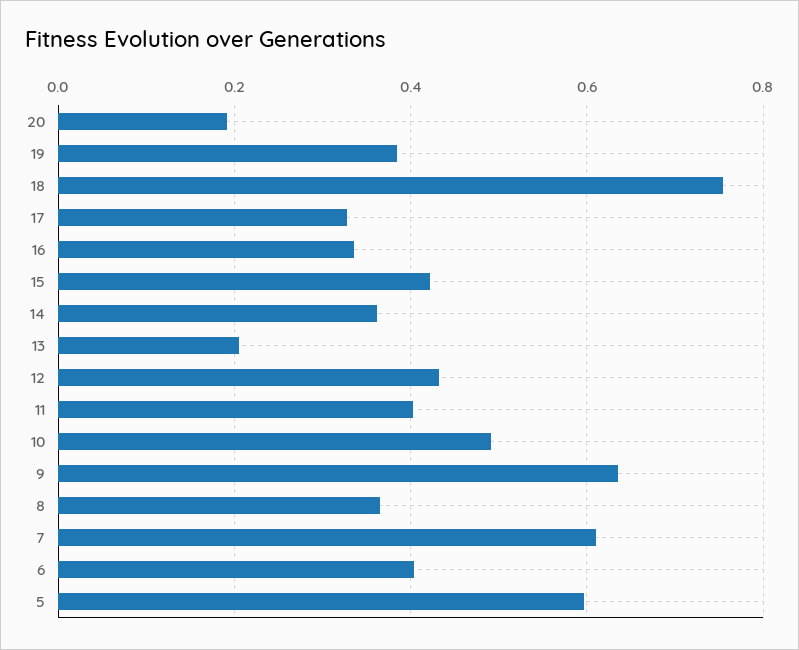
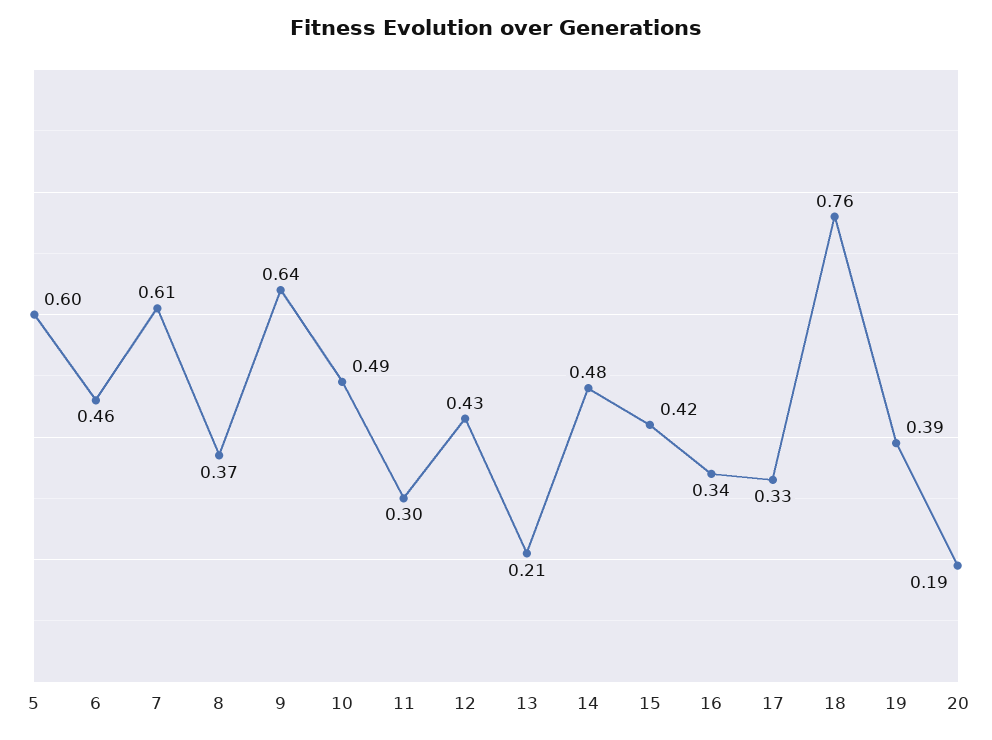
  {
    "20": 0.19,
    "19": 0.39,
    "18": 0.76,
    "17": 0.33,
    "16": 0.34,
    "15": 0.42,
-   "14": 0.36,
+   "14": 0.48,
    "13": 0.21,
    "12": 0.43,
-   "11": 0.4,
+   "11": 0.3,
    "10": 0.49,
    "9": 0.64,
    "8": 0.37,
    "7": 0.61,
-   "6": 0.4,
+   "6": 0.46,
    "5": 0.6
  }

